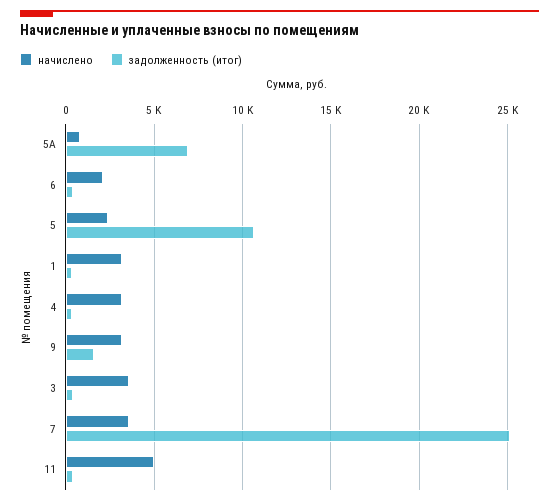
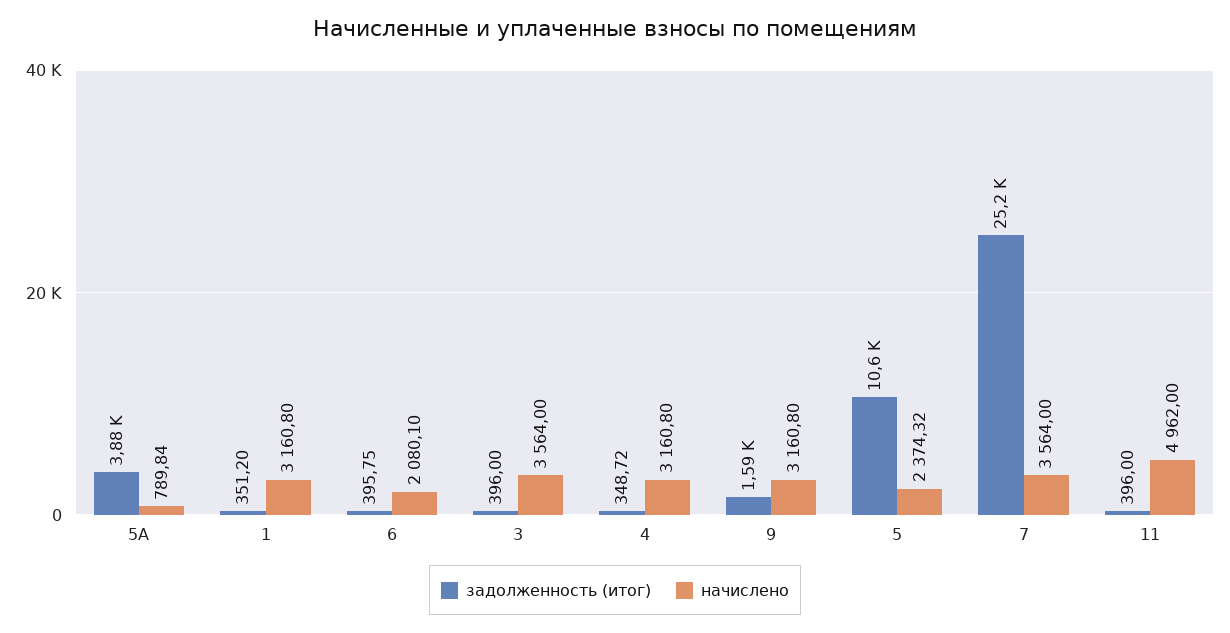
  {
    "начислено": {
      "5А": 789.84,
      "6": 2080.1,
      "5": 2374.32,
      "1": 3160.8,
      "4": 3160.8,
      "9": 3160.8,
      "3": 3564,
      "7": 3564,
      "11": 4962
    },
    "задолженность (итог)": {
-     "5А": 7000,
+     "5А": 3880,
      "6": 395.75,
      "5": 10600,
      "1": 351.2,
      "4": 348.72,
      "9": 1590,
      "3": 396,
      "7": 25200,
      "11": 396
    }
  }

